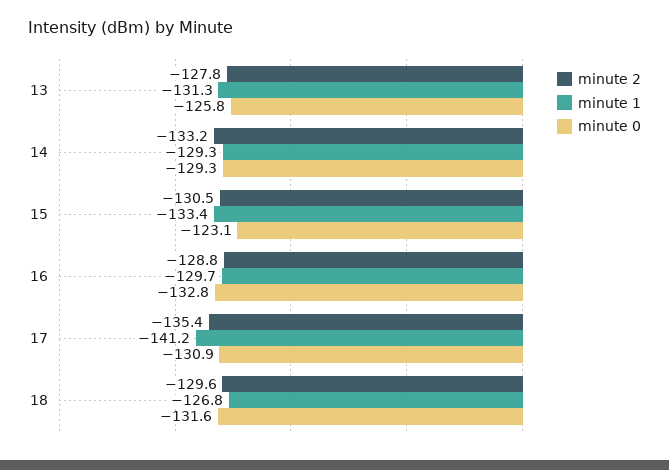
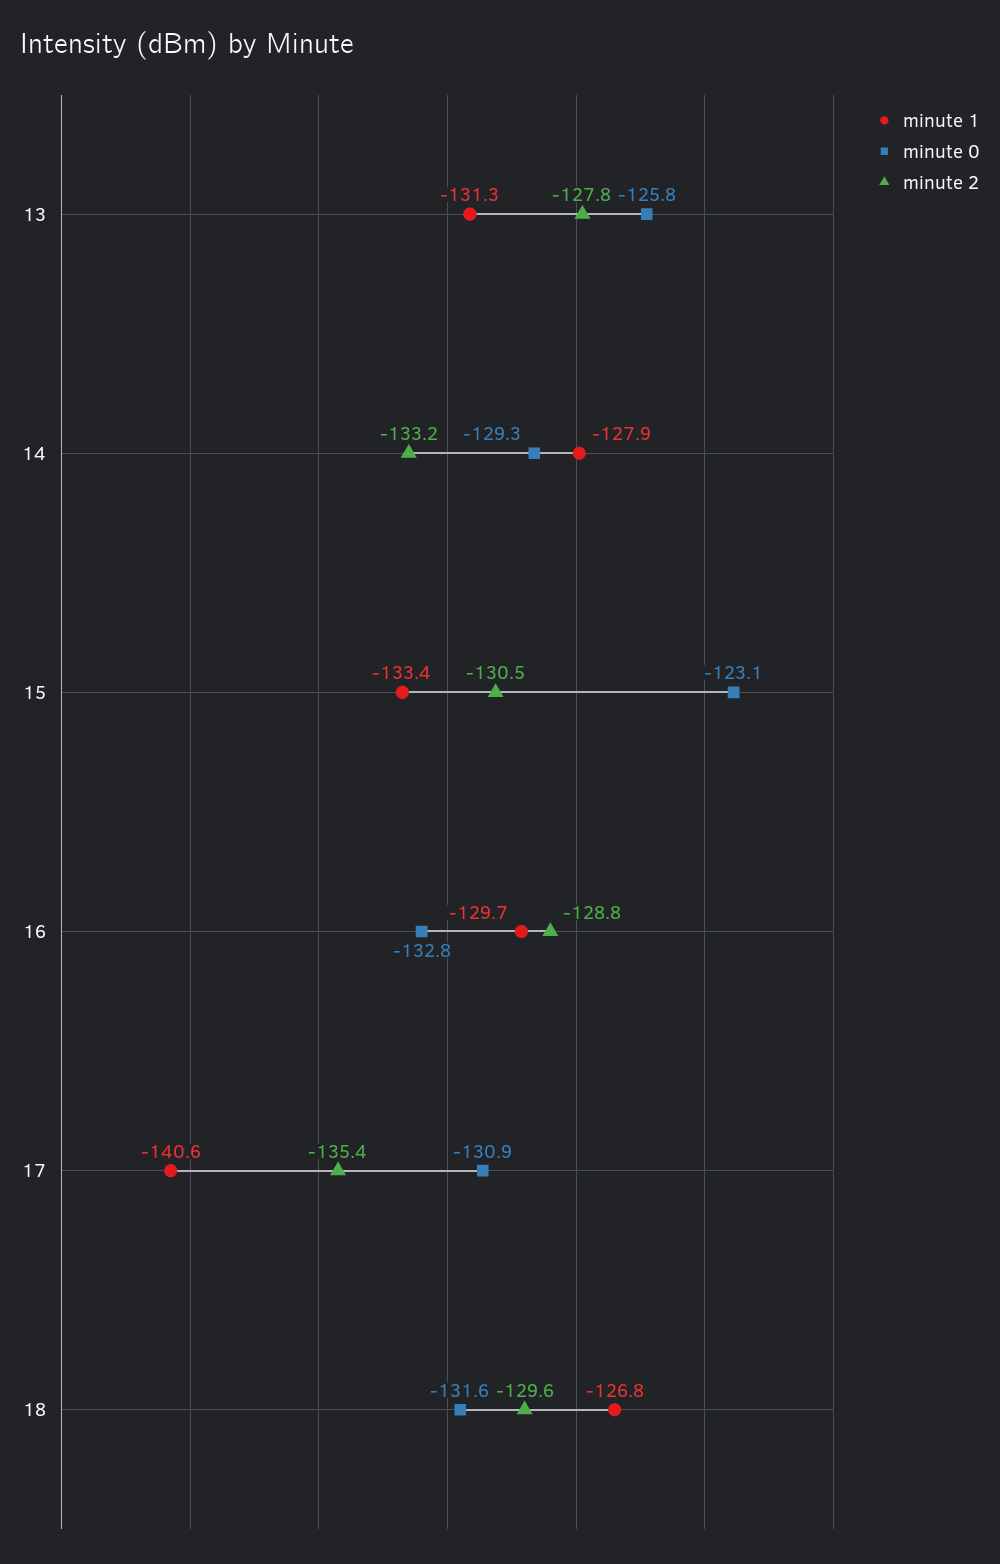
  {
    "minute 2": {
      "13": -127.8,
      "14": -133.2,
      "15": -130.5,
      "16": -128.8,
      "17": -135.4,
      "18": -129.6
    },
    "minute 1": {
      "13": -131.3,
-     "14": -129.3,
+     "14": -127.9,
      "15": -133.4,
      "16": -129.7,
-     "17": -141.2,
+     "17": -140.6,
      "18": -126.8
    },
    "minute 0": {
      "13": -125.8,
      "14": -129.3,
      "15": -123.1,
      "16": -132.8,
      "17": -130.9,
      "18": -131.6
    }
  }

